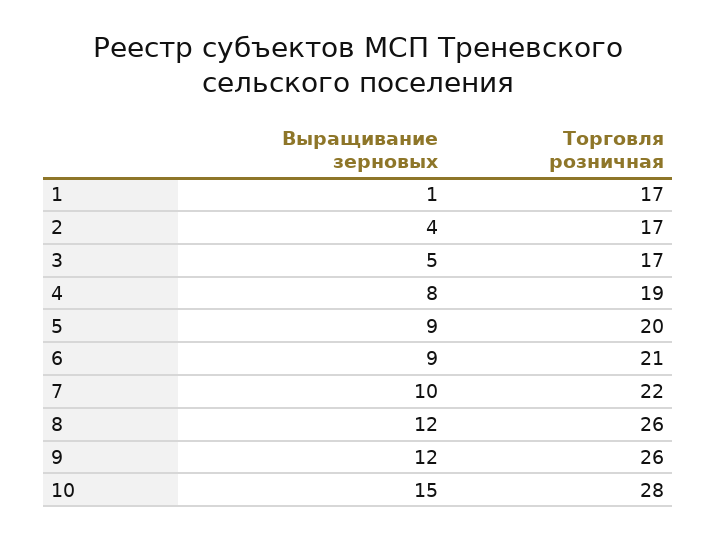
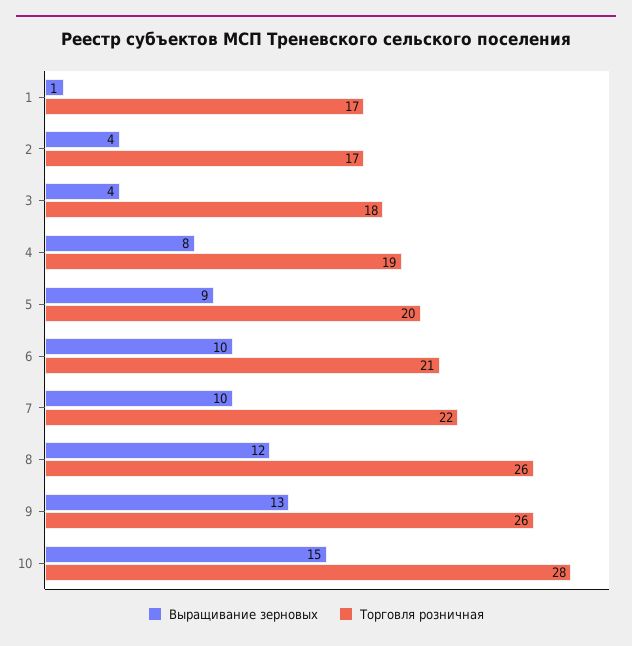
  {
    "Выращивание зерновых": {
      "1": 1,
      "2": 4,
-     "3": 5,
+     "3": 4,
      "4": 8,
      "5": 9,
-     "6": 9,
+     "6": 10,
      "7": 10,
      "8": 12,
-     "9": 12,
+     "9": 13,
      "10": 15
    },
    "Торговля розничная": {
      "1": 17,
      "2": 17,
-     "3": 17,
+     "3": 18,
      "4": 19,
      "5": 20,
      "6": 21,
      "7": 22,
      "8": 26,
      "9": 26,
      "10": 28
    }
  }

